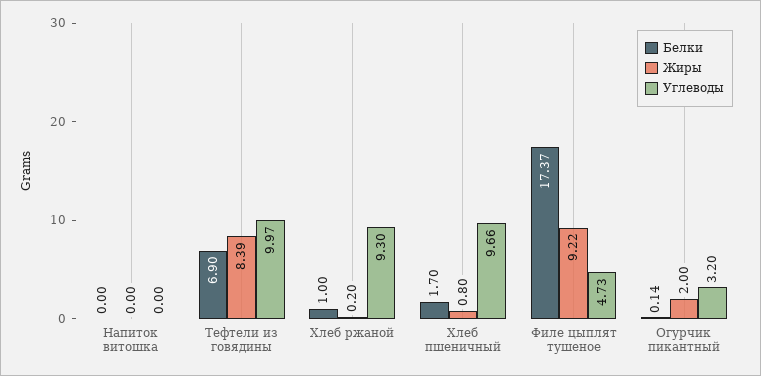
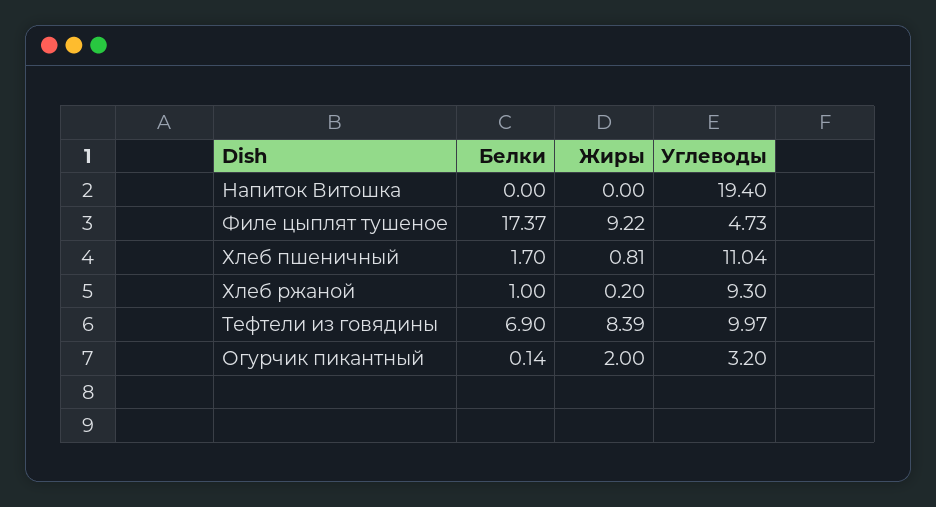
  {
    "Белки": {
      "Напиток витошка": 0,
      "Тефтели из говядины": 6.9,
      "Хлеб ржаной": 1,
      "Хлеб пшеничный": 1.7,
      "Филе цыплят тушеное": 17.37,
      "Огурчик пикантный": 0.14
    },
    "Жиры": {
      "Напиток витошка": 0,
      "Тефтели из говядины": 8.39,
      "Хлеб ржаной": 0.2,
-     "Хлеб пшеничный": 0.8,
+     "Хлеб пшеничный": 0.81,
      "Филе цыплят тушеное": 9.22,
      "Огурчик пикантный": 2
    },
    "Углеводы": {
-     "Напиток витошка": 0,
+     "Напиток витошка": 19.4,
      "Тефтели из говядины": 9.97,
      "Хлеб ржаной": 9.3,
-     "Хлеб пшеничный": 9.66,
+     "Хлеб пшеничный": 11.04,
      "Филе цыплят тушеное": 4.73,
      "Огурчик пикантный": 3.2
    }
  }

